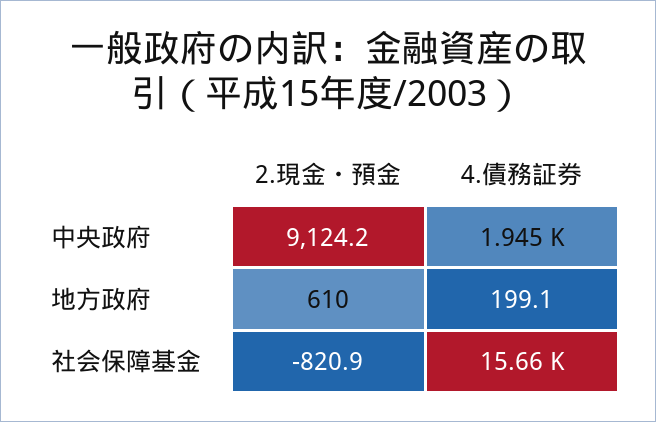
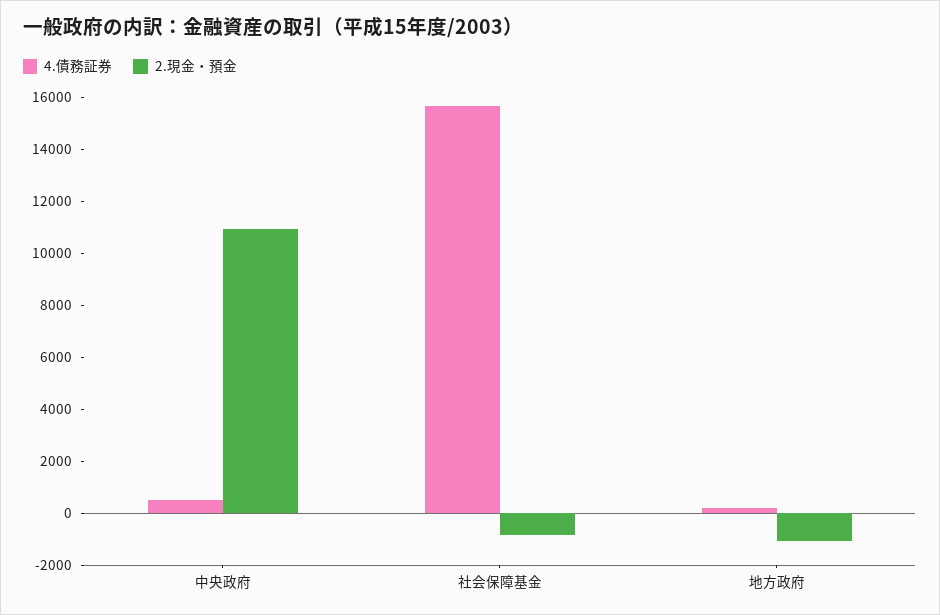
  {
    "2.現金・預金": {
-     "中央政府": 9124.2,
+     "中央政府": 11000,
-     "地方政府": 610,
+     "地方政府": -1000,
      "社会保障基金": -820.9
    },
    "4.債務証券": {
-     "中央政府": 1945,
+     "中央政府": 500,
      "地方政府": 199.1,
      "社会保障基金": 15660
    }
  }

